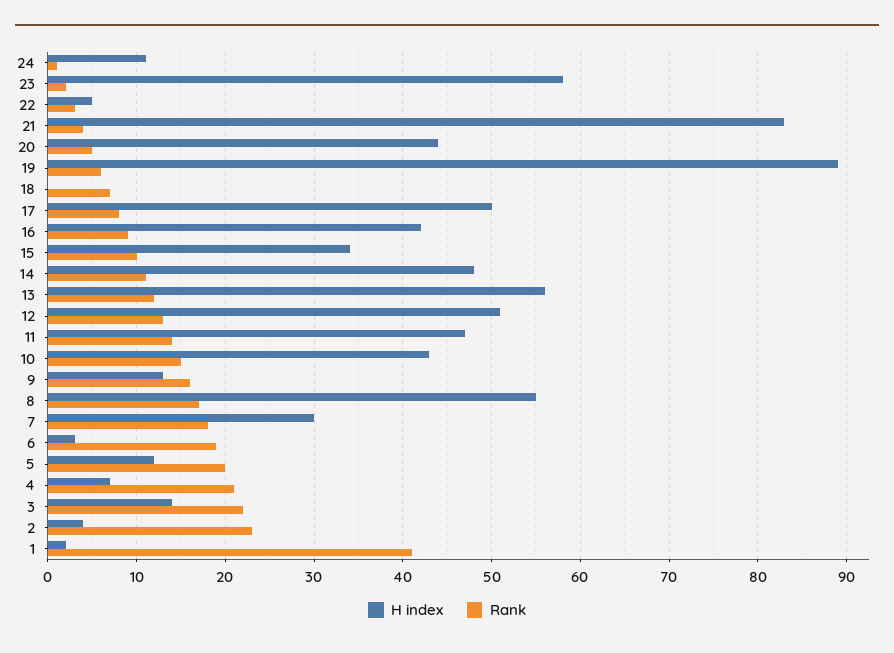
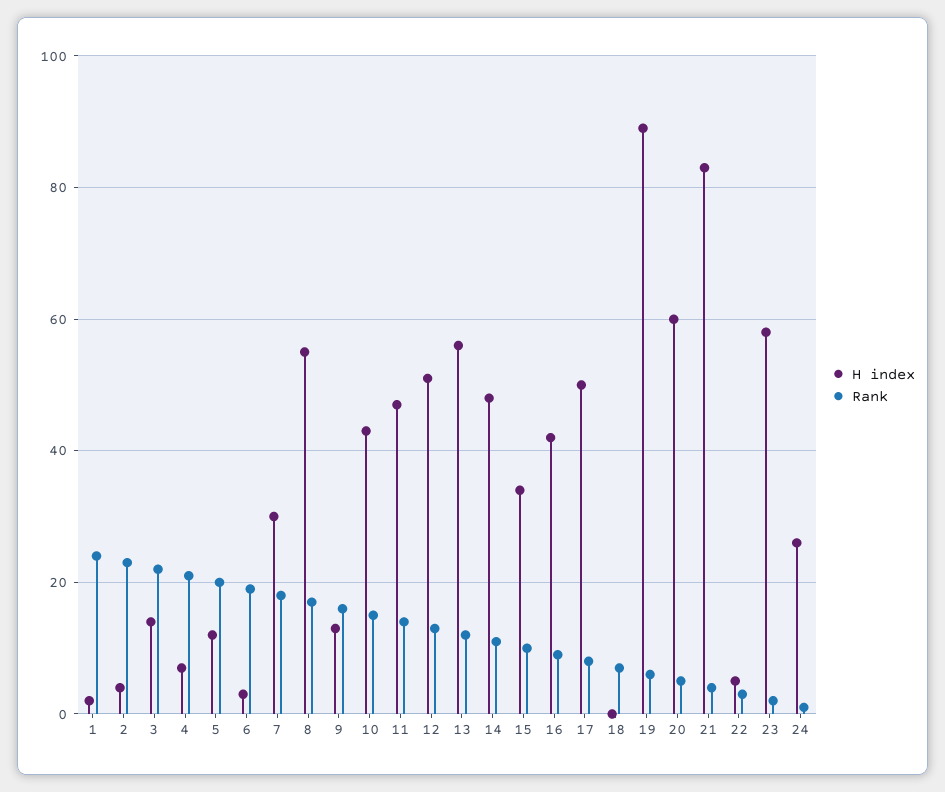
  {
    "H index": {
-     "24": 11,
+     "24": 25,
      "23": 58,
      "22": 5,
      "21": 83,
-     "20": 44,
+     "20": 60,
      "19": 89,
      "18": 0,
      "17": 50,
      "16": 42,
      "15": 34,
      "14": 48,
      "13": 56,
      "12": 51,
      "11": 47,
      "10": 43,
      "9": 13,
      "8": 55,
      "7": 30,
      "6": 3,
      "5": 12,
      "4": 7,
      "3": 14,
      "2": 4,
      "1": 2
    },
    "Rank": {
      "24": 1,
      "23": 2,
      "22": 3,
      "21": 4,
      "20": 5,
      "19": 6,
      "18": 7,
      "17": 8,
      "16": 9,
      "15": 10,
      "14": 11,
      "13": 12,
      "12": 13,
      "11": 14,
      "10": 15,
      "9": 16,
      "8": 17,
      "7": 18,
      "6": 19,
      "5": 20,
      "4": 21,
      "3": 22,
      "2": 23,
-     "1": 41
+     "1": 25
    }
  }

